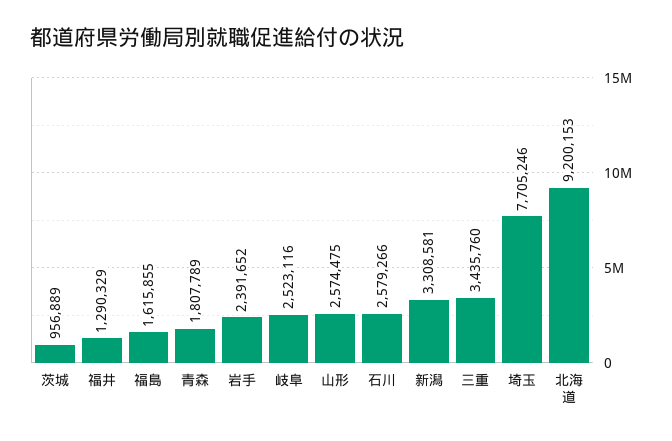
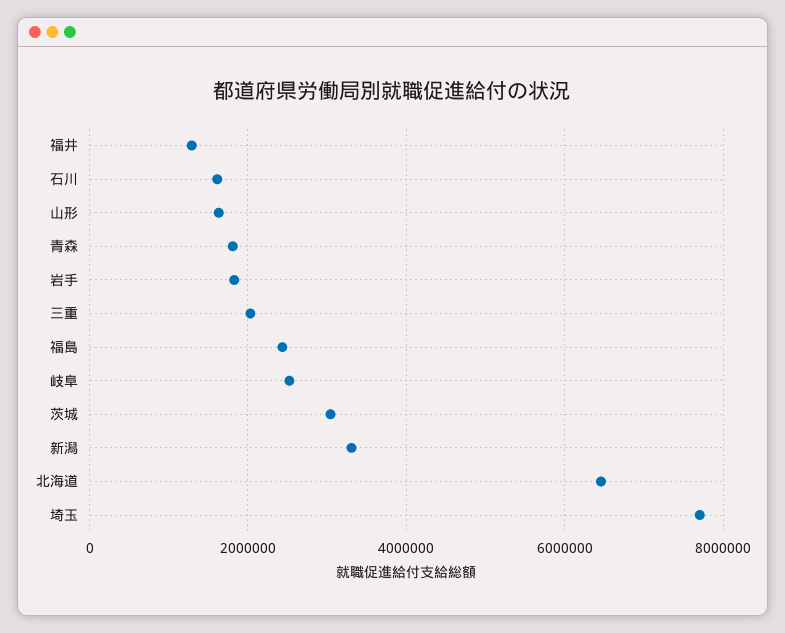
  {
-   "茨城": 956889,
+   "茨城": 3000000,
    "福井": 1290329,
-   "福島": 1615855,
+   "福島": 2400000,
    "青森": 1807789,
-   "岩手": 2391652,
+   "岩手": 1800000,
    "岐阜": 2523116,
-   "山形": 2574475,
+   "山形": 1600000,
-   "石川": 2579266,
+   "石川": 1600000,
    "新潟": 3308581,
-   "三重": 3435760,
+   "三重": 2000000,
    "埼玉": 7705246,
-   "北海道": 9200153
+   "北海道": 6400000
  }

